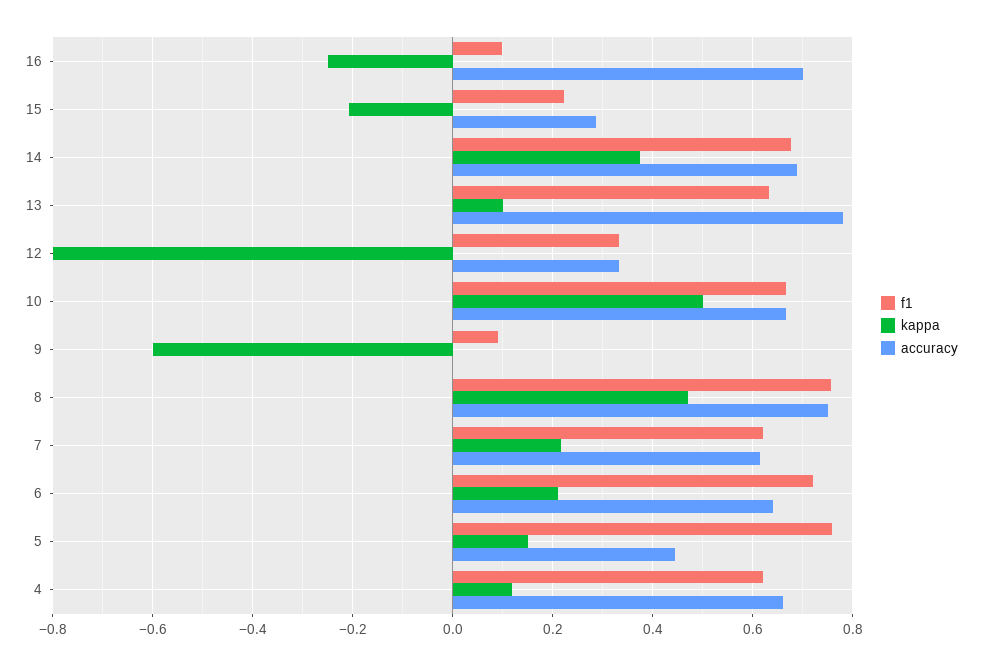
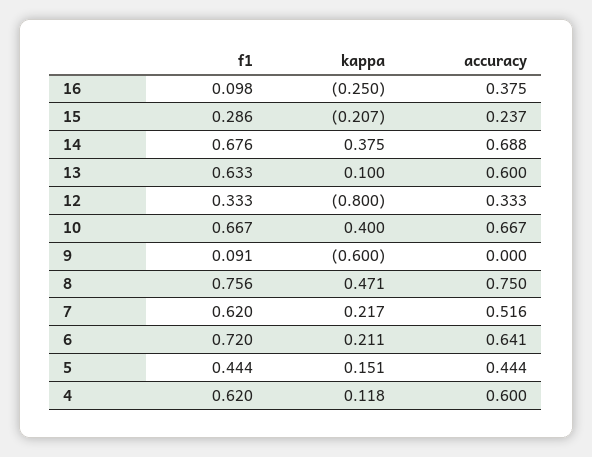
  {
    "f1": {
      "16": 0.098,
-     "15": 0.22,
+     "15": 0.286,
      "14": 0.676,
      "13": 0.633,
      "12": 0.333,
      "10": 0.667,
      "9": 0.091,
      "8": 0.756,
      "7": 0.62,
      "6": 0.72,
-     "5": 0.76,
+     "5": 0.444,
      "4": 0.62
    },
    "kappa": {
      "16": -0.25,
      "15": -0.207,
      "14": 0.375,
      "13": 0.1,
      "12": -0.8,
-     "10": 0.5,
+     "10": 0.4,
      "9": -0.6,
      "8": 0.471,
      "7": 0.217,
      "6": 0.211,
      "5": 0.151,
      "4": 0.118
    },
    "accuracy": {
-     "16": 0.7,
+     "16": 0.375,
-     "15": 0.28,
+     "15": 0.237,
      "14": 0.688,
-     "13": 0.78,
+     "13": 0.6,
      "12": 0.333,
      "10": 0.667,
      "9": 0,
      "8": 0.75,
-     "7": 0.62,
+     "7": 0.516,
      "6": 0.641,
      "5": 0.444,
-     "4": 0.66
+     "4": 0.6
    }
  }

